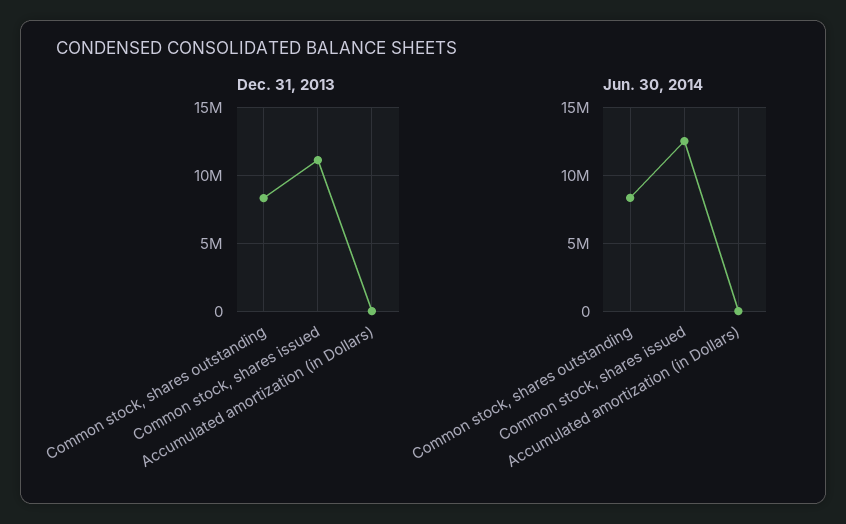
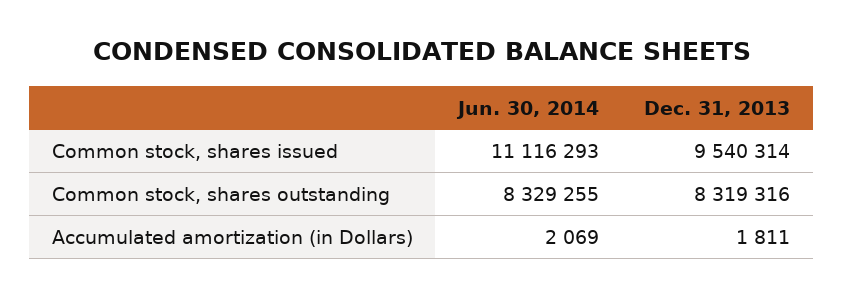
  {
    "Dec. 31, 2013": {
      "Common stock, shares outstanding": 8319316,
-     "Common stock, shares issued": 11000000,
+     "Common stock, shares issued": 9540314,
      "Accumulated amortization (in Dollars)": 1811
    },
    "Jun. 30, 2014": {
      "Common stock, shares outstanding": 8329255,
-     "Common stock, shares issued": 12500000,
+     "Common stock, shares issued": 11116293,
      "Accumulated amortization (in Dollars)": 2069
    }
  }

